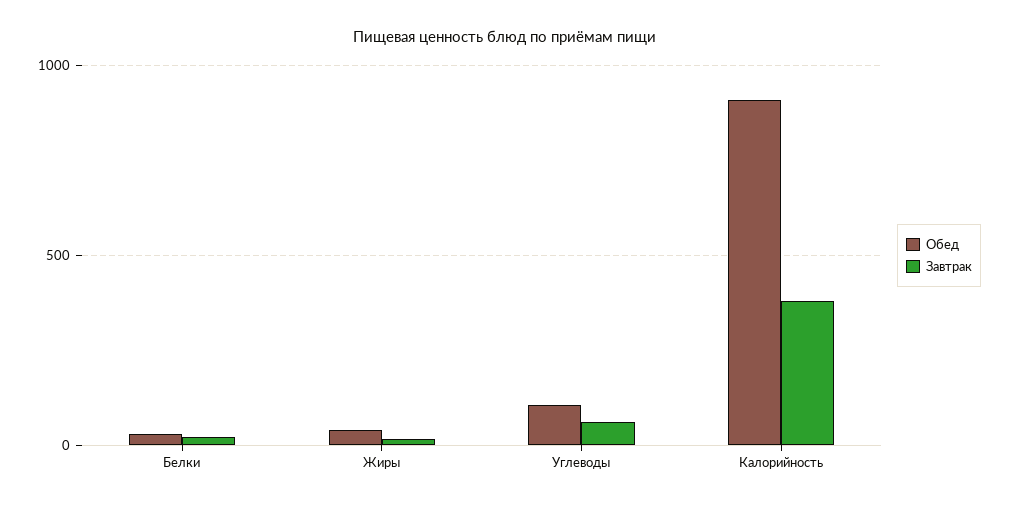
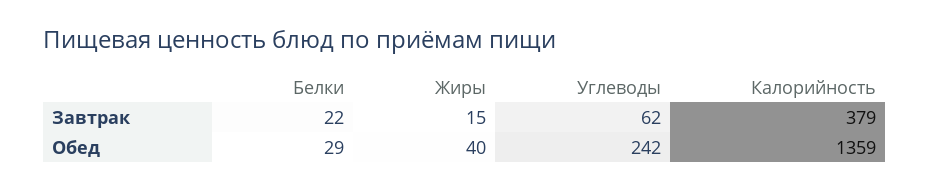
  {
    "Обед": {
      "Белки": 29,
      "Жиры": 40,
-     "Углеводы": 100,
+     "Углеводы": 242,
-     "Калорийность": 900
+     "Калорийность": 1359
    },
    "Завтрак": {
      "Белки": 22,
      "Жиры": 15,
      "Углеводы": 62,
      "Калорийность": 379
    }
  }

